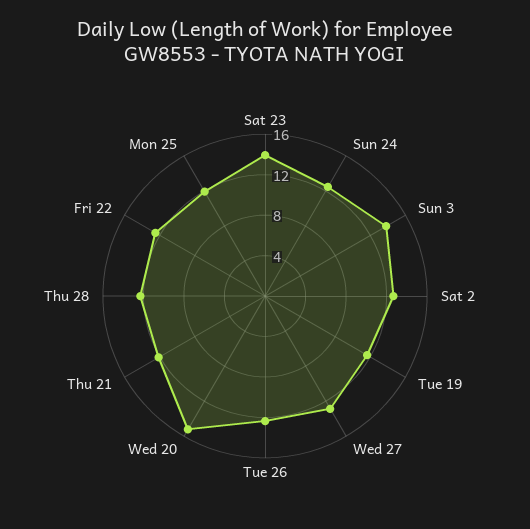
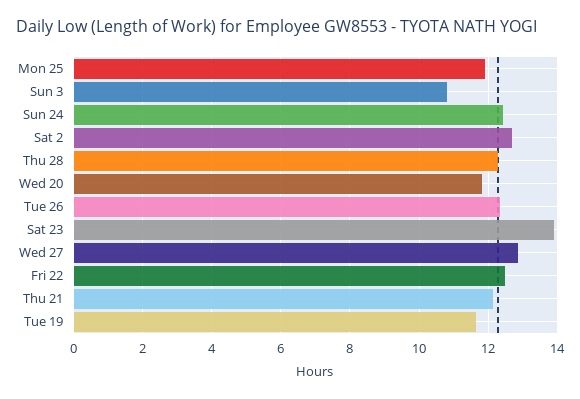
  {
    "Sat 23": 14,
    "Sun 24": 12.4,
-   "Sun 3": 14,
+   "Sun 3": 10.8,
    "Sat 2": 12.6,
    "Tue 19": 11.6,
    "Wed 27": 12.8,
    "Tue 26": 12.4,
-   "Wed 20": 15,
+   "Wed 20": 11.8,
    "Thu 21": 12.2,
    "Thu 28": 12.4,
    "Fri 22": 12.6,
    "Mon 25": 12
  }

